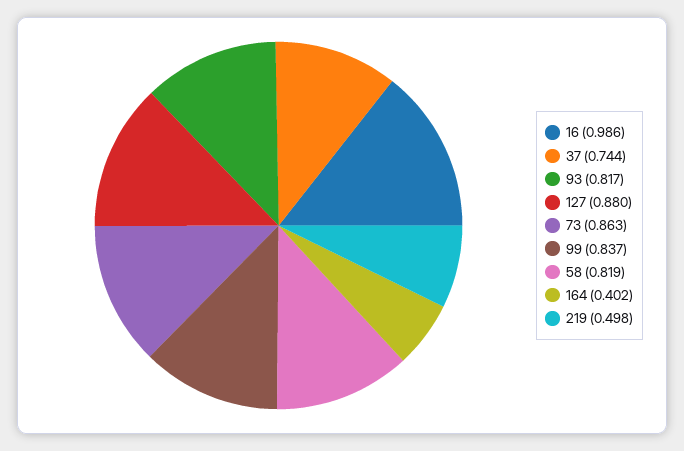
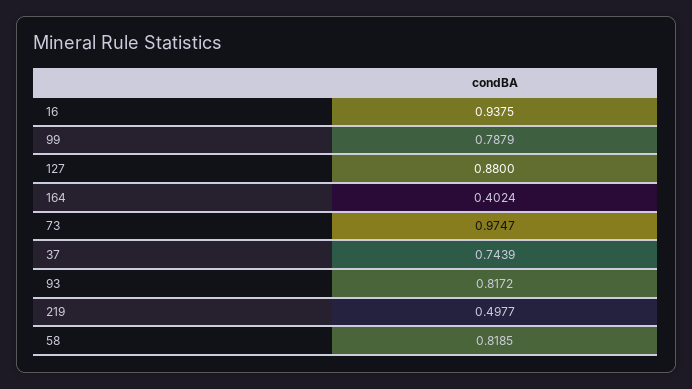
  {
-   "16": 0.986,
+   "16": 0.9375,
    "37": 0.7439,
    "93": 0.8172,
    "127": 0.88,
-   "73": 0.863,
+   "73": 0.9747,
-   "99": 0.837,
+   "99": 0.7879,
    "58": 0.8185,
    "164": 0.4024,
    "219": 0.4977
  }

